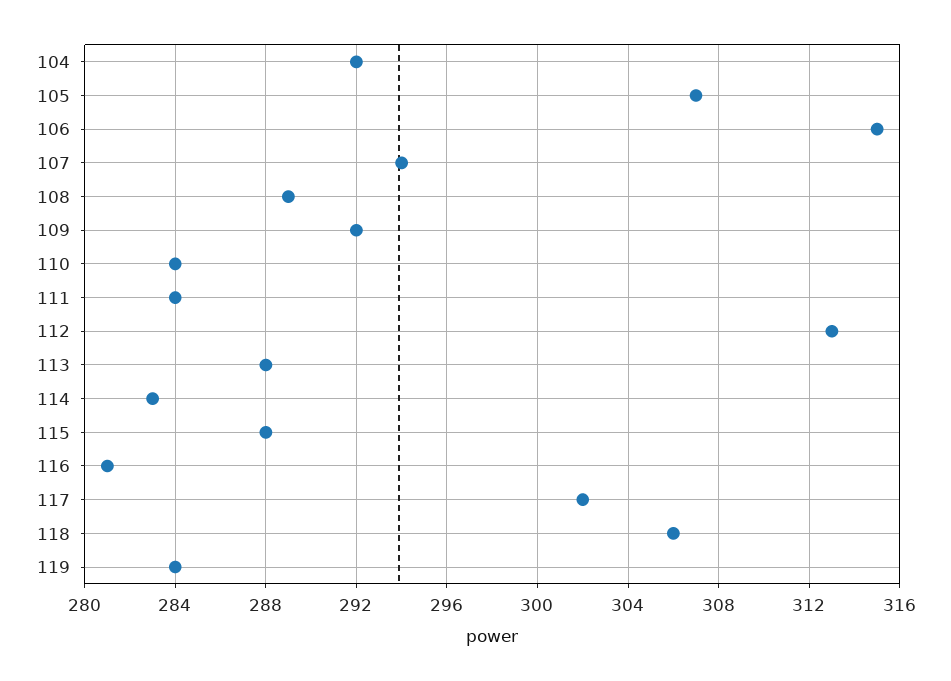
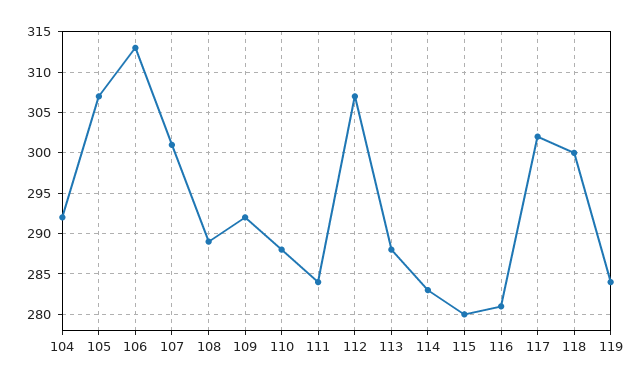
  {
    "104": 292,
    "105": 307,
-   "106": 315,
+   "106": 313,
-   "107": 294,
+   "107": 301,
    "108": 289,
    "109": 292,
-   "110": 284,
+   "110": 288,
    "111": 284,
-   "112": 313,
+   "112": 307,
    "113": 288,
    "114": 283,
-   "115": 288,
+   "115": 280,
    "116": 281,
    "117": 302,
-   "118": 306,
+   "118": 300,
    "119": 284
  }

